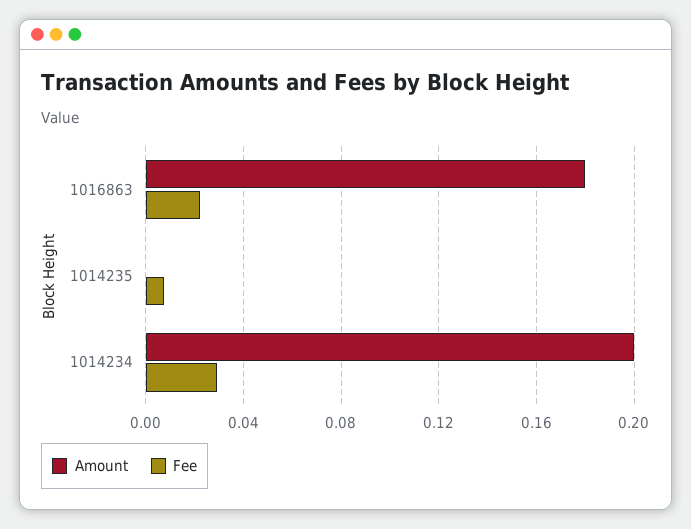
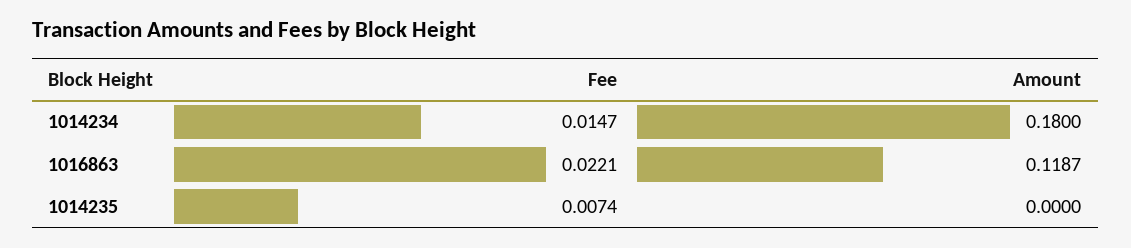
  {
    "Amount": {
-     "1016863": 0.18,
+     "1016863": 0.1187,
      "1014235": 0,
-     "1014234": 0.2
+     "1014234": 0.18
    },
    "Fee": {
      "1016863": 0.0221,
      "1014235": 0.0074,
-     "1014234": 0.03
+     "1014234": 0.0147
    }
  }

